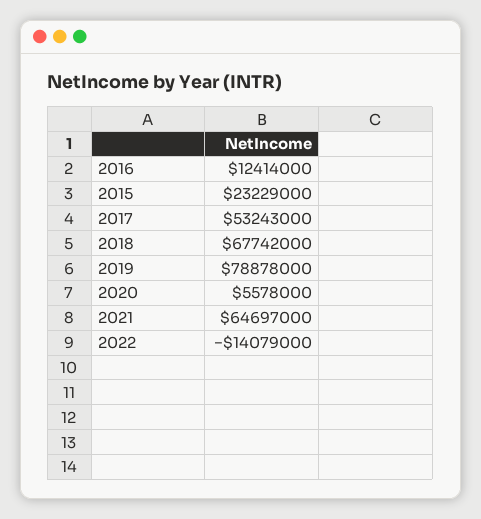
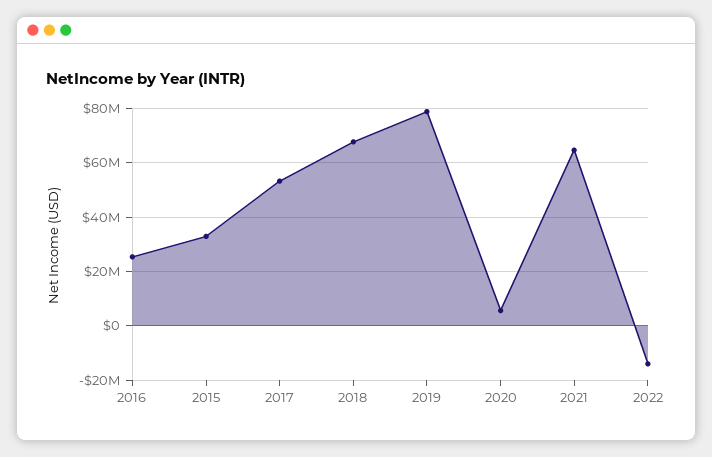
  {
-   "2016": 12414000,
+   "2016": 25000000,
-   "2015": 23229000,
+   "2015": 32500000,
    "2017": 53243000,
    "2018": 67742000,
    "2019": 78878000,
    "2020": 5578000,
    "2021": 64697000,
    "2022": -14079000
  }

